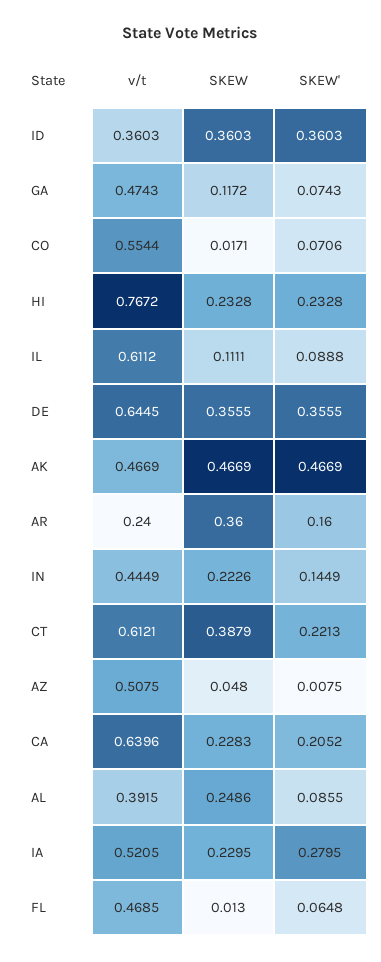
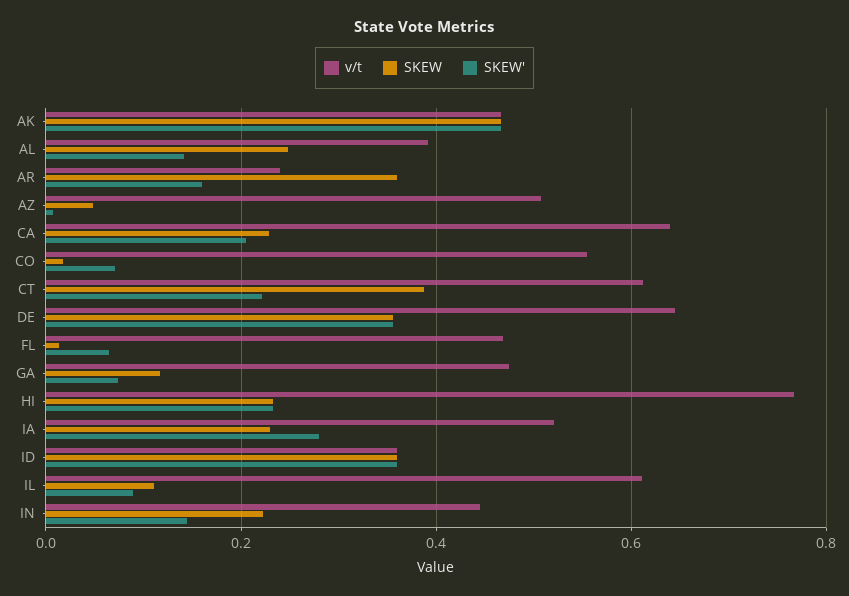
  {
    "v/t": {
      "ID": 0.3603,
      "GA": 0.4743,
      "CO": 0.5544,
      "HI": 0.7672,
      "IL": 0.6112,
      "DE": 0.6445,
      "AK": 0.4669,
      "AR": 0.24,
      "IN": 0.4449,
      "CT": 0.6121,
      "AZ": 0.5075,
      "CA": 0.6396,
      "AL": 0.3915,
      "IA": 0.5205,
      "FL": 0.4685
    },
    "SKEW": {
      "ID": 0.3603,
      "GA": 0.1172,
      "CO": 0.0171,
      "HI": 0.2328,
      "IL": 0.1111,
      "DE": 0.3555,
      "AK": 0.4669,
      "AR": 0.36,
      "IN": 0.2226,
      "CT": 0.3879,
      "AZ": 0.048,
      "CA": 0.2283,
      "AL": 0.2486,
      "IA": 0.2295,
      "FL": 0.013
    },
    "SKEW'": {
      "ID": 0.3603,
      "GA": 0.0743,
      "CO": 0.0706,
      "HI": 0.2328,
      "IL": 0.0888,
      "DE": 0.3555,
      "AK": 0.4669,
      "AR": 0.16,
      "IN": 0.1449,
      "CT": 0.2213,
      "AZ": 0.0075,
      "CA": 0.2052,
-     "AL": 0.0855,
+     "AL": 0.14,
      "IA": 0.2795,
      "FL": 0.0648
    }
  }

